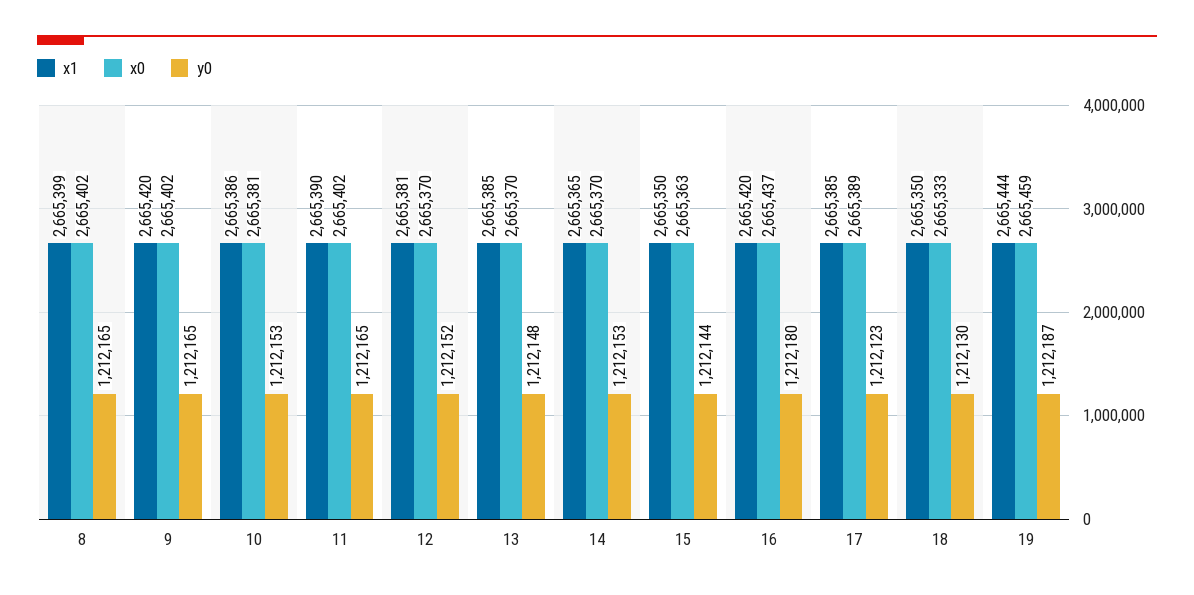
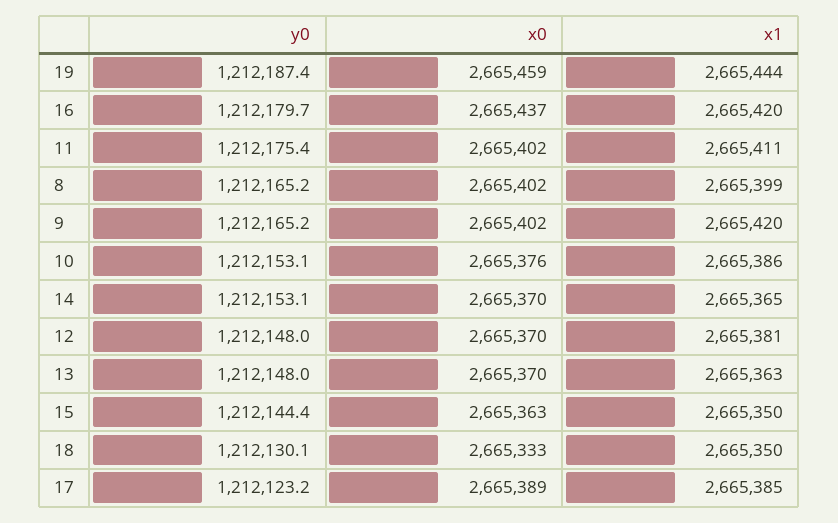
  {
    "x1": {
      "8": 2665399,
      "9": 2665420,
      "10": 2665386,
-     "11": 2665390,
+     "11": 2665411,
      "12": 2665381,
-     "13": 2665385,
+     "13": 2665363,
      "14": 2665365,
      "15": 2665350,
      "16": 2665420,
      "17": 2665385,
      "18": 2665350,
      "19": 2665444
    },
    "x0": {
      "8": 2665402,
      "9": 2665402,
-     "10": 2665381,
+     "10": 2665376,
      "11": 2665402,
      "12": 2665370,
      "13": 2665370,
      "14": 2665370,
      "15": 2665363,
      "16": 2665437,
      "17": 2665389,
      "18": 2665333,
      "19": 2665459
    },
    "y0": {
      "8": 1212165.2,
      "9": 1212165.2,
      "10": 1212153.1,
-     "11": 1212165,
+     "11": 1212175.4,
-     "12": 1212152,
+     "12": 1212148,
      "13": 1212148,
      "14": 1212153.1,
      "15": 1212144.4,
      "16": 1212179.7,
      "17": 1212123.2,
      "18": 1212130.1,
      "19": 1212187.4
    }
  }

